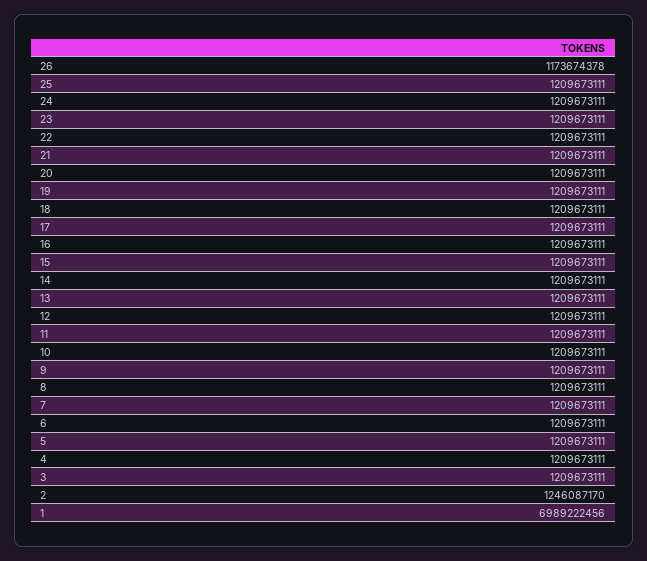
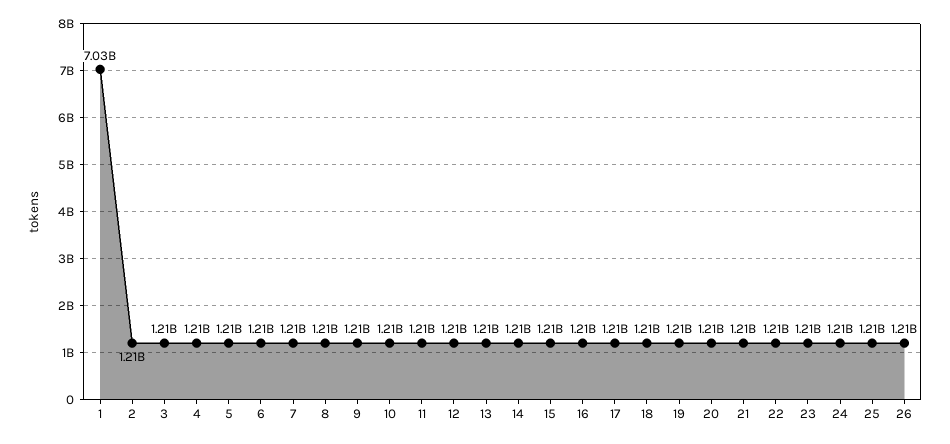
  {
-   "26": 1173674378,
+   "26": 1210000000,
    "25": 1209673111,
    "24": 1209673111,
    "23": 1209673111,
    "22": 1209673111,
    "21": 1209673111,
    "20": 1209673111,
    "19": 1209673111,
    "18": 1209673111,
    "17": 1209673111,
    "16": 1209673111,
    "15": 1209673111,
    "14": 1209673111,
    "13": 1209673111,
    "12": 1209673111,
    "11": 1209673111,
    "10": 1209673111,
    "9": 1209673111,
    "8": 1209673111,
    "7": 1209673111,
    "6": 1209673111,
    "5": 1209673111,
    "4": 1209673111,
    "3": 1209673111,
-   "2": 1246087170,
+   "2": 1210000000,
-   "1": 6989222456
+   "1": 7030000000
  }

